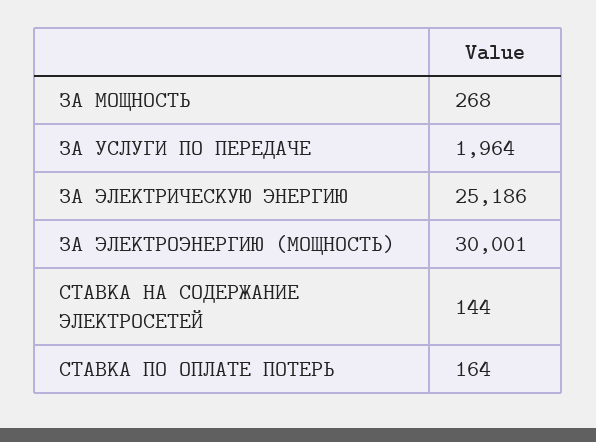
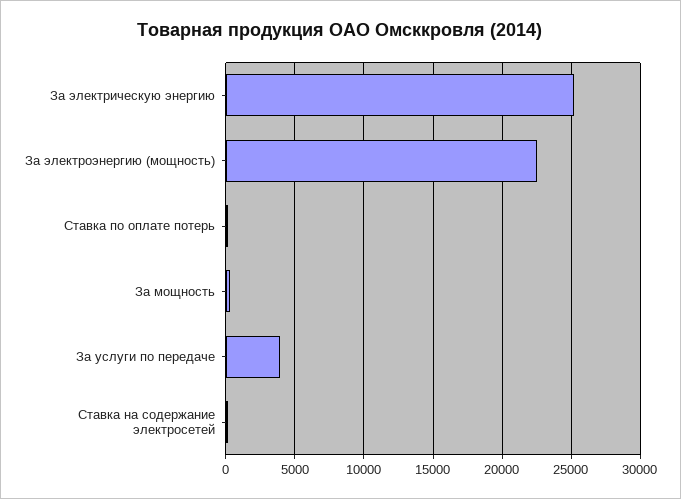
  {
    "ЗА МОЩНОСТЬ": 268,
-   "ЗА УСЛУГИ ПО ПЕРЕДАЧЕ": 1964,
+   "ЗА УСЛУГИ ПО ПЕРЕДАЧЕ": 4000,
    "ЗА ЭЛЕКТРИЧЕСКУЮ ЭНЕРГИЮ": 25186,
-   "ЗА ЭЛЕКТРОЭНЕРГИЮ (МОЩНОСТЬ)": 30001,
+   "ЗА ЭЛЕКТРОЭНЕРГИЮ (МОЩНОСТЬ)": 22500,
    "СТАВКА НА СОДЕРЖАНИЕ ЭЛЕКТРОСЕТЕЙ": 144,
    "СТАВКА ПО ОПЛАТЕ ПОТЕРЬ": 164
  }

